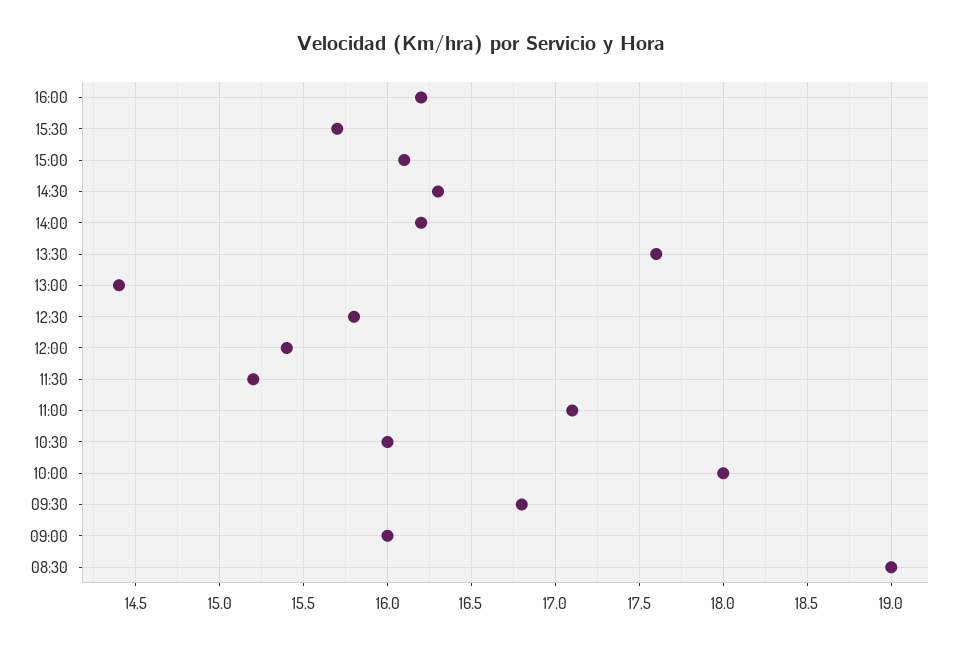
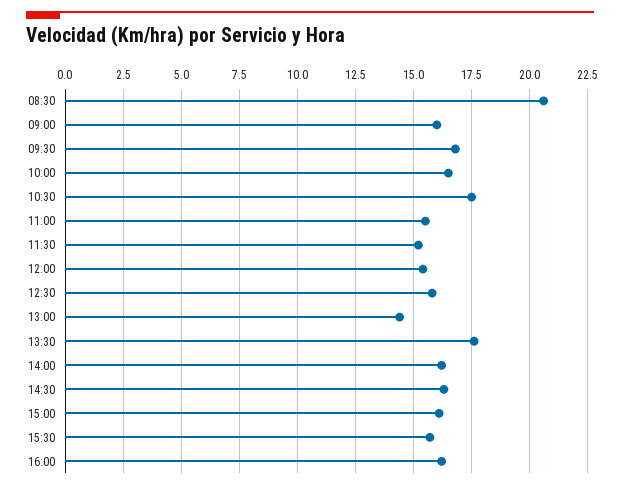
  {
    "16:00": 16.2,
    "15:30": 15.7,
    "15:00": 16.1,
    "14:30": 16.3,
    "14:00": 16.2,
    "13:30": 17.6,
    "13:00": 14.4,
    "12:30": 15.8,
    "12:00": 15.4,
    "11:30": 15.2,
-   "11:00": 17.1,
+   "11:00": 15.5,
-   "10:30": 16,
+   "10:30": 17.5,
-   "10:00": 18,
+   "10:00": 16.5,
    "09:30": 16.8,
    "09:00": 16,
-   "08:30": 19
+   "08:30": 20.5
  }

